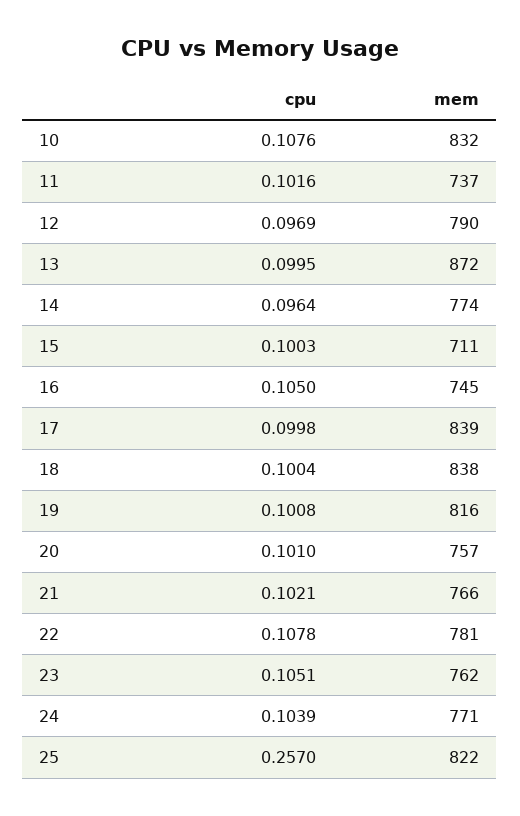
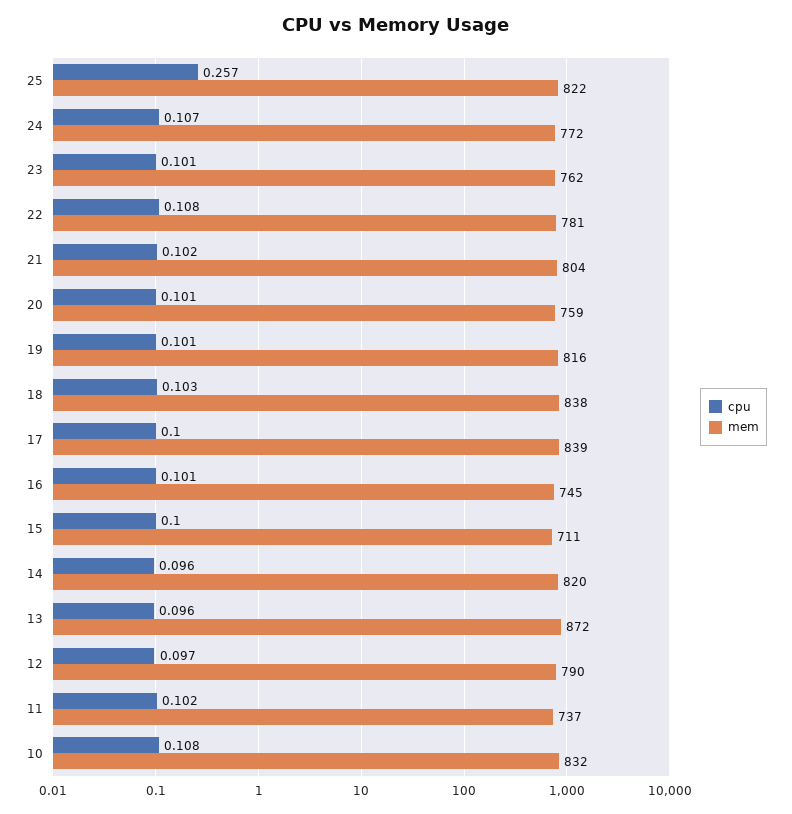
  {
    "cpu": {
      "10": 0.1076,
      "11": 0.1016,
      "12": 0.0969,
-     "13": 0.0995,
+     "13": 0.096,
      "14": 0.0964,
      "15": 0.1003,
-     "16": 0.105,
+     "16": 0.101,
      "17": 0.0998,
-     "18": 0.1004,
+     "18": 0.103,
      "19": 0.1008,
      "20": 0.101,
      "21": 0.1021,
      "22": 0.1078,
-     "23": 0.1051,
+     "23": 0.101,
-     "24": 0.1039,
+     "24": 0.107,
      "25": 0.257
    },
    "mem": {
      "10": 832,
      "11": 737,
      "12": 790,
      "13": 872,
-     "14": 774,
+     "14": 820,
      "15": 711,
      "16": 745,
      "17": 839,
      "18": 838,
      "19": 816,
-     "20": 757,
+     "20": 759,
-     "21": 766,
+     "21": 804,
      "22": 781,
      "23": 762,
-     "24": 771,
+     "24": 772,
      "25": 822
    }
  }

